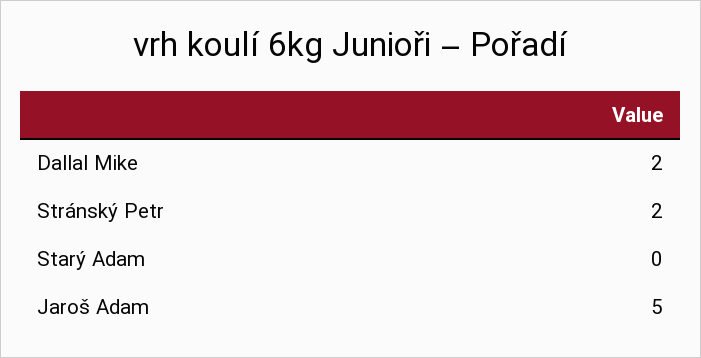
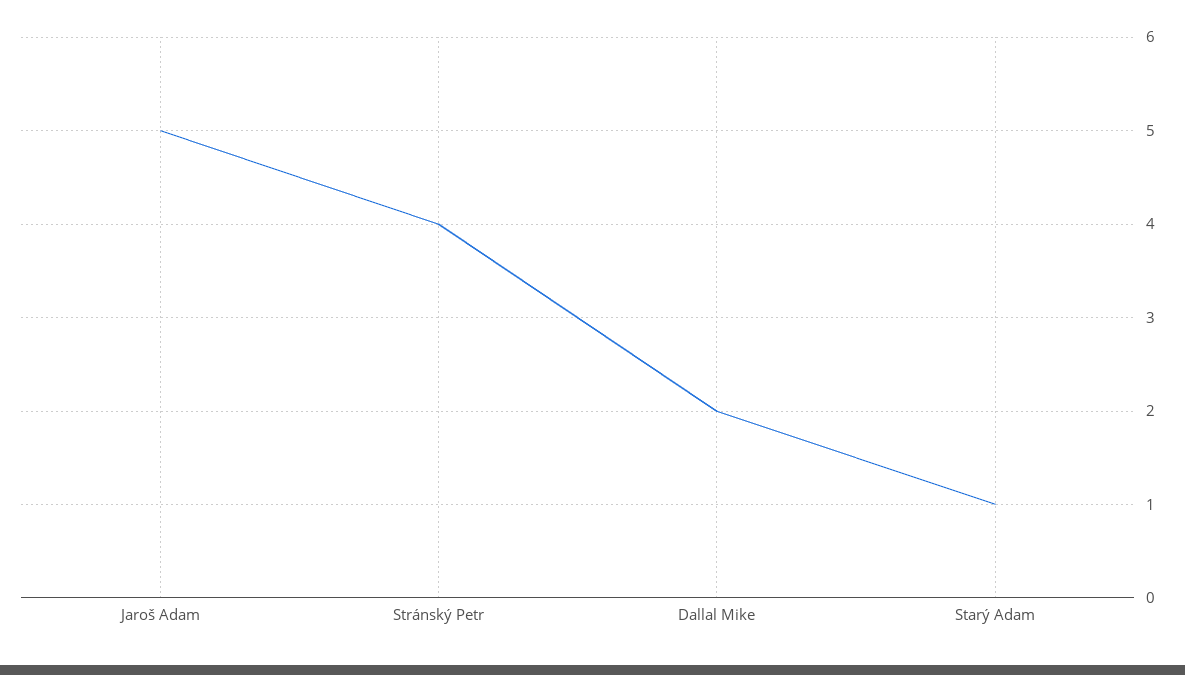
  {
    "Dallal Mike": 2,
-   "Stránský Petr": 2,
+   "Stránský Petr": 4,
-   "Starý Adam": 0,
+   "Starý Adam": 1,
    "Jaroš Adam": 5
  }

